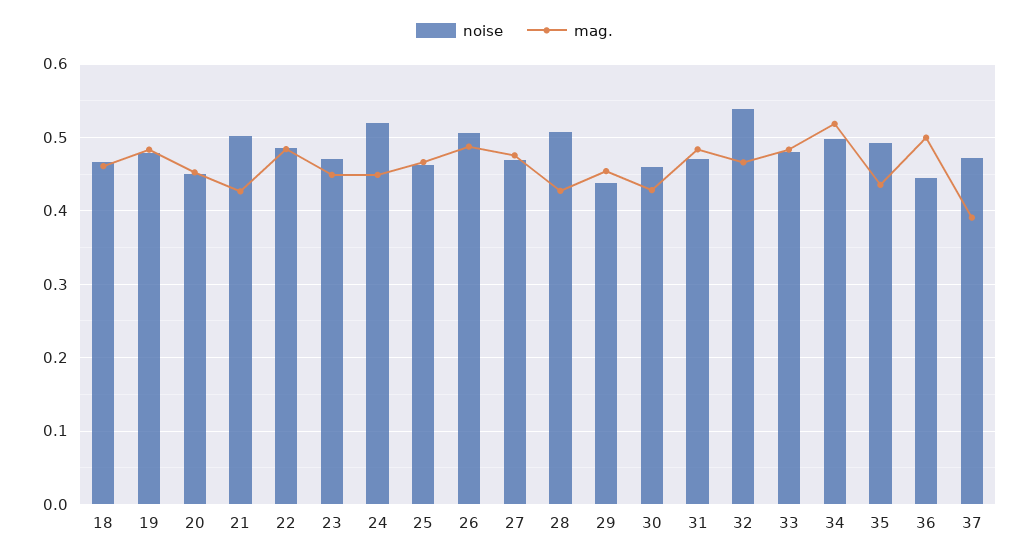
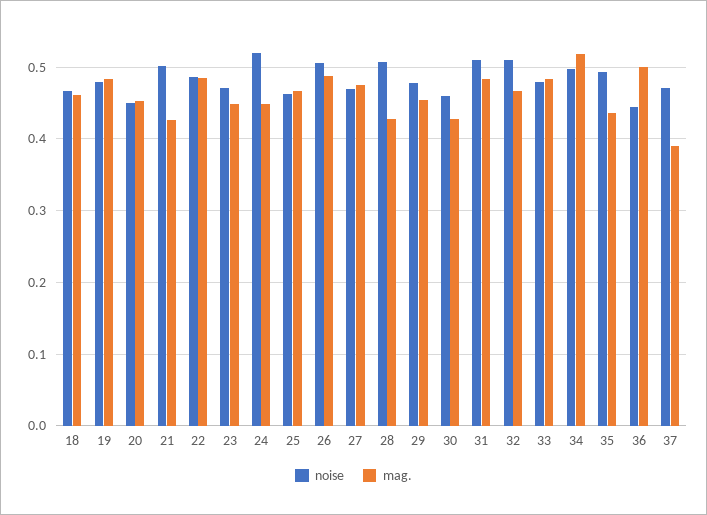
  {
    "noise": {
      "18": 0.47,
      "19": 0.48,
      "20": 0.45,
      "21": 0.5,
      "22": 0.49,
      "23": 0.47,
      "24": 0.52,
      "25": 0.46,
      "26": 0.51,
      "27": 0.47,
      "28": 0.51,
-     "29": 0.44,
+     "29": 0.48,
      "30": 0.46,
-     "31": 0.47,
+     "31": 0.51,
-     "32": 0.54,
+     "32": 0.51,
      "33": 0.48,
      "34": 0.5,
      "35": 0.49,
      "36": 0.44,
      "37": 0.47
    },
    "mag.": {
      "18": 0.46,
      "19": 0.48,
      "20": 0.45,
      "21": 0.43,
      "22": 0.48,
      "23": 0.45,
      "24": 0.45,
      "25": 0.47,
      "26": 0.49,
      "27": 0.48,
      "28": 0.43,
      "29": 0.45,
      "30": 0.43,
      "31": 0.48,
      "32": 0.47,
      "33": 0.48,
      "34": 0.52,
      "35": 0.44,
      "36": 0.5,
      "37": 0.39
    }
  }

